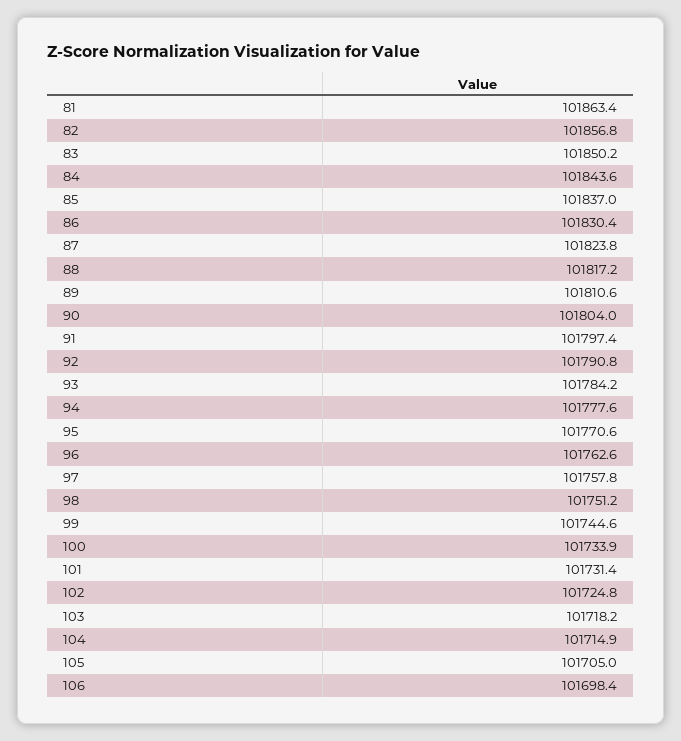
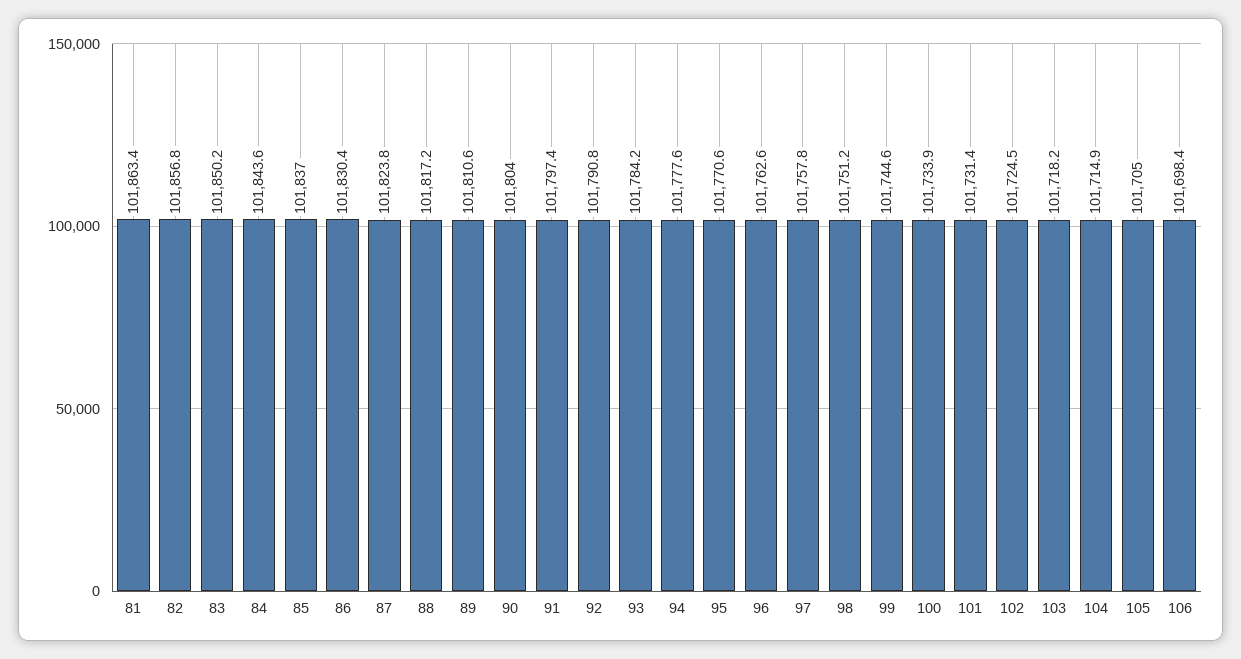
  {
    "81": 101863.4,
    "82": 101856.8,
    "83": 101850.2,
    "84": 101843.6,
    "85": 101837,
    "86": 101830.4,
    "87": 101823.8,
    "88": 101817.2,
    "89": 101810.6,
    "90": 101804,
    "91": 101797.4,
    "92": 101790.8,
    "93": 101784.2,
    "94": 101777.6,
    "95": 101770.6,
    "96": 101762.6,
    "97": 101757.8,
    "98": 101751.2,
    "99": 101744.6,
    "100": 101733.9,
    "101": 101731.4,
-   "102": 101724.8,
+   "102": 101724.5,
    "103": 101718.2,
    "104": 101714.9,
    "105": 101705,
    "106": 101698.4
  }

